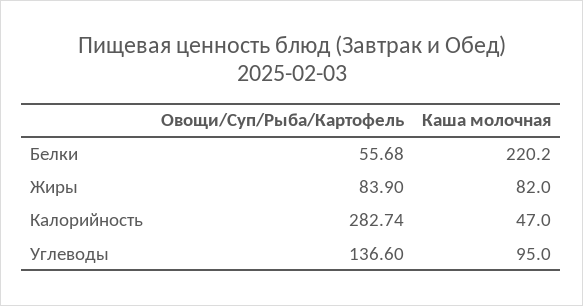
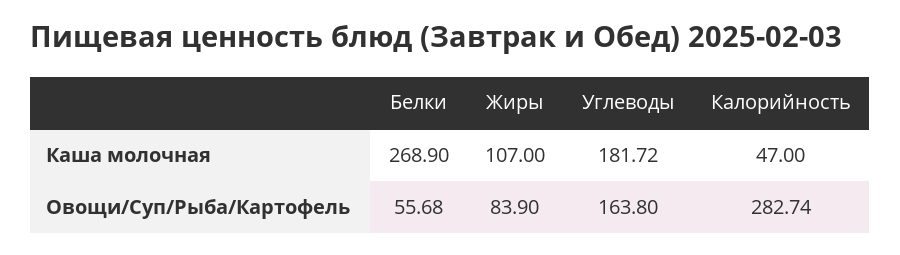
  {
    "Овощи/Суп/Рыба/Картофель": {
      "Белки": 55.68,
      "Жиры": 83.9,
      "Калорийность": 282.74,
-     "Углеводы": 136.6
+     "Углеводы": 163.8
    },
    "Каша молочная": {
-     "Белки": 220.2,
+     "Белки": 268.9,
-     "Жиры": 82,
+     "Жиры": 107,
      "Калорийность": 47,
-     "Углеводы": 95
+     "Углеводы": 181.72
    }
  }

